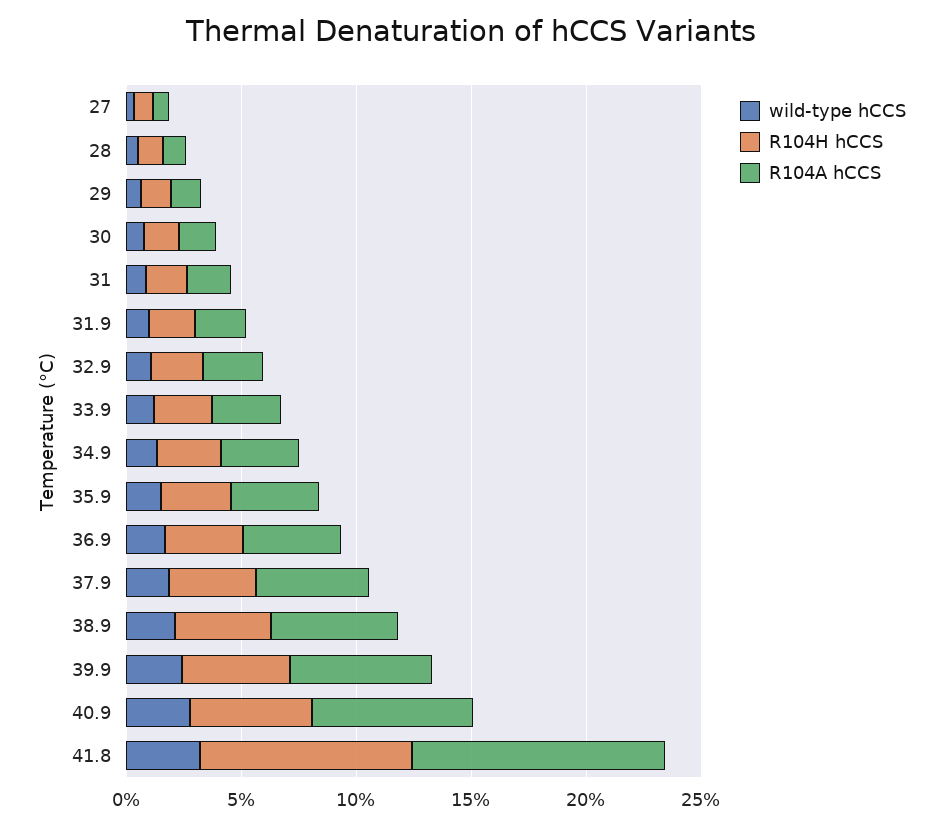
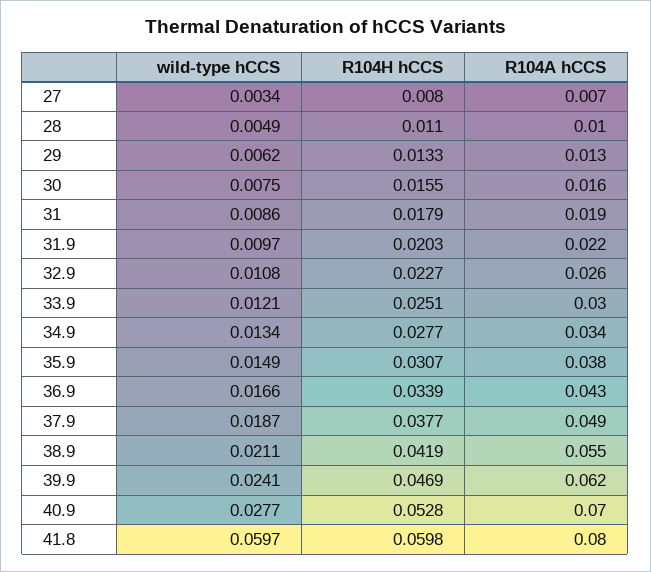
  {
    "wild-type hCCS": {
      "27": 0.0034,
      "28": 0.0049,
      "29": 0.0062,
      "30": 0.0075,
      "31": 0.0086,
      "31.9": 0.0097,
      "32.9": 0.0108,
      "33.9": 0.0121,
      "34.9": 0.0134,
      "35.9": 0.0149,
      "36.9": 0.0166,
      "37.9": 0.0187,
      "38.9": 0.0211,
      "39.9": 0.0241,
      "40.9": 0.0277,
-     "41.8": 0.03
+     "41.8": 0.0597
    },
    "R104H hCCS": {
      "27": 0.008,
      "28": 0.011,
      "29": 0.0133,
      "30": 0.0155,
      "31": 0.0179,
      "31.9": 0.0203,
      "32.9": 0.0227,
      "33.9": 0.0251,
      "34.9": 0.0277,
      "35.9": 0.0307,
      "36.9": 0.0339,
      "37.9": 0.0377,
      "38.9": 0.0419,
      "39.9": 0.0469,
      "40.9": 0.0528,
-     "41.8": 0.09
+     "41.8": 0.0598
    },
    "R104A hCCS": {
      "27": 0.007,
      "28": 0.01,
      "29": 0.013,
      "30": 0.016,
      "31": 0.019,
      "31.9": 0.022,
      "32.9": 0.026,
      "33.9": 0.03,
      "34.9": 0.034,
      "35.9": 0.038,
      "36.9": 0.043,
      "37.9": 0.049,
      "38.9": 0.055,
      "39.9": 0.062,
      "40.9": 0.07,
-     "41.8": 0.11
+     "41.8": 0.08
    }
  }

